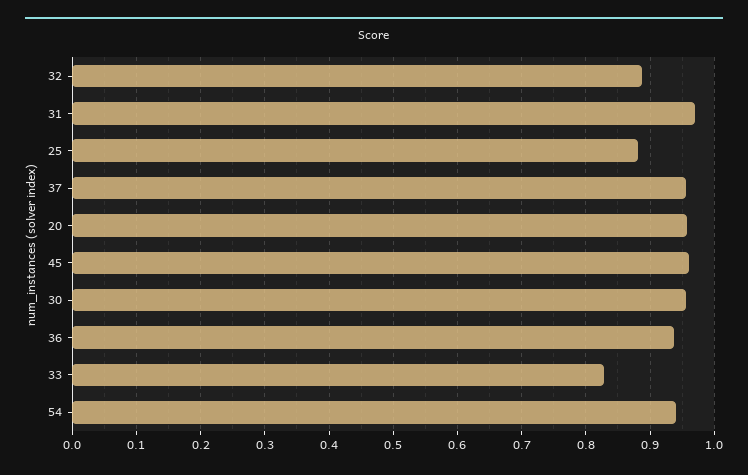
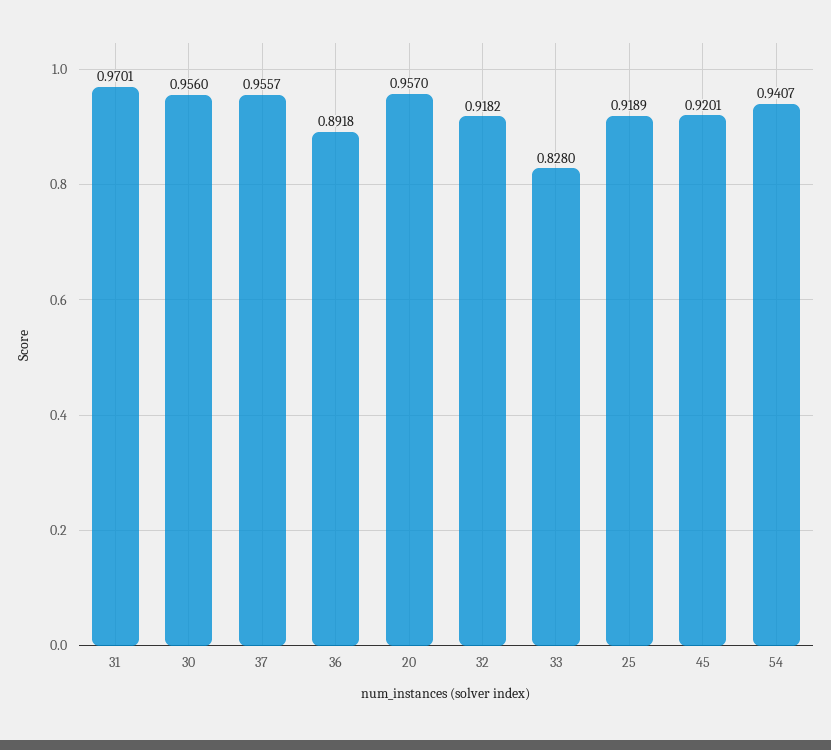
  {
-   "32": 0.89,
+   "32": 0.9182,
    "31": 0.9701,
-   "25": 0.88,
+   "25": 0.9189,
    "37": 0.9557,
    "20": 0.957,
-   "45": 0.96,
+   "45": 0.9201,
    "30": 0.956,
-   "36": 0.94,
+   "36": 0.8918,
    "33": 0.828,
    "54": 0.9407
  }

